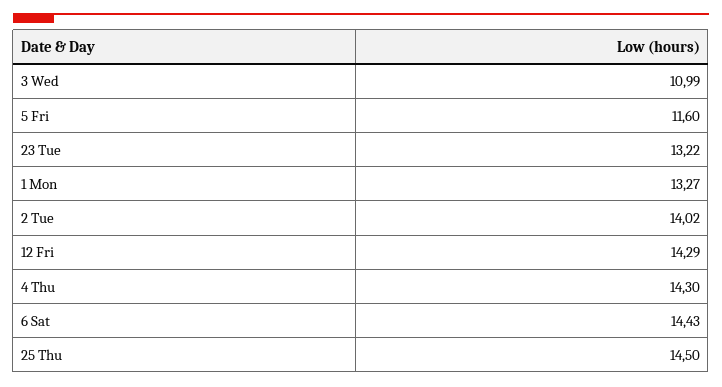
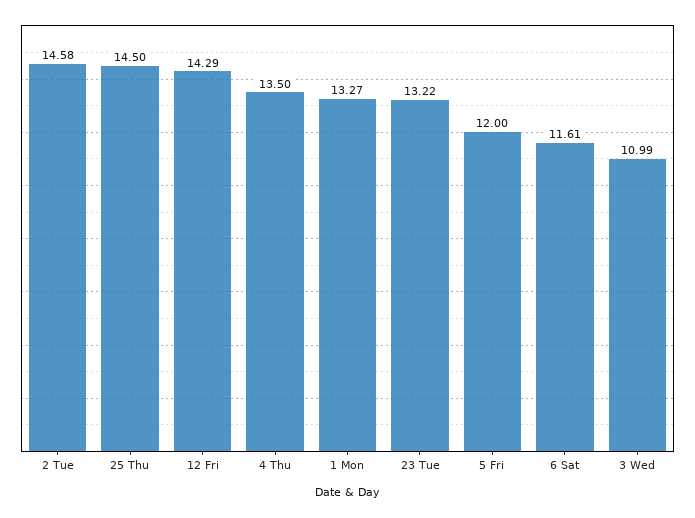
  {
    "3 Wed": 10.99,
-   "5 Fri": 11.6,
+   "5 Fri": 12,
    "23 Tue": 13.22,
    "1 Mon": 13.27,
-   "2 Tue": 14.02,
+   "2 Tue": 14.58,
    "12 Fri": 14.29,
-   "4 Thu": 14.3,
+   "4 Thu": 13.5,
-   "6 Sat": 14.43,
+   "6 Sat": 11.61,
    "25 Thu": 14.5
  }

